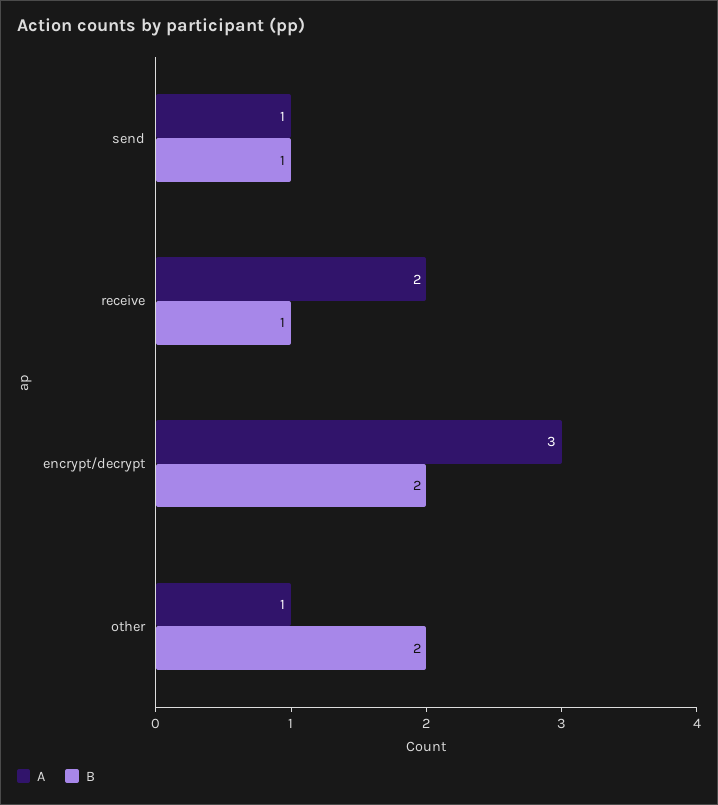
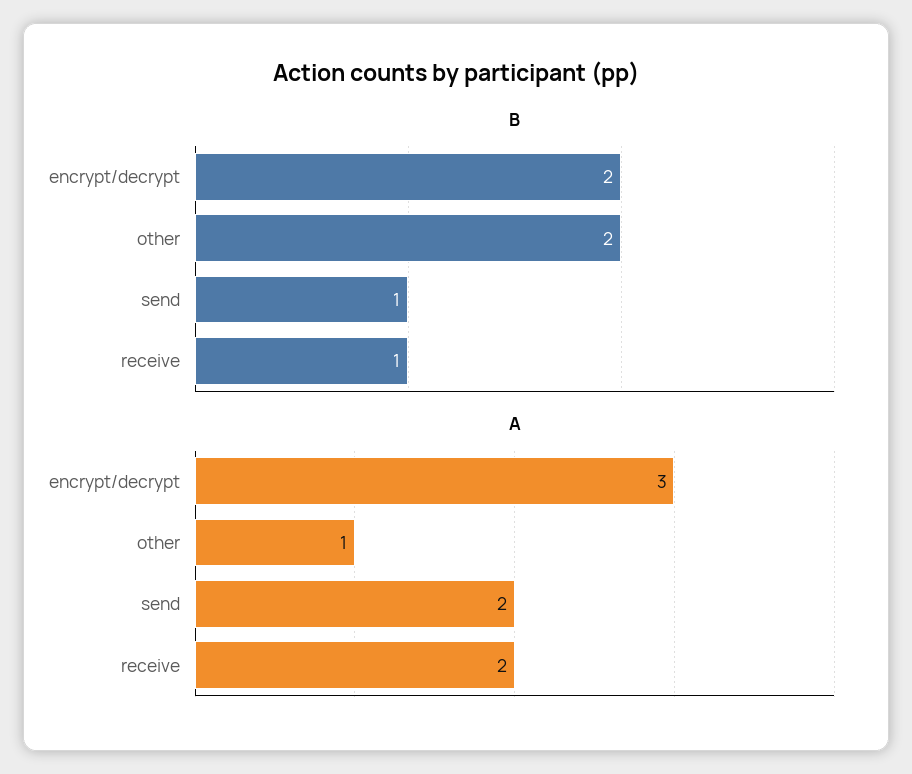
  {
    "A": {
-     "send": 1,
+     "send": 2,
      "receive": 2,
      "encrypt/decrypt": 3,
      "other": 1
    },
    "B": {
      "send": 1,
      "receive": 1,
      "encrypt/decrypt": 2,
      "other": 2
    }
  }

